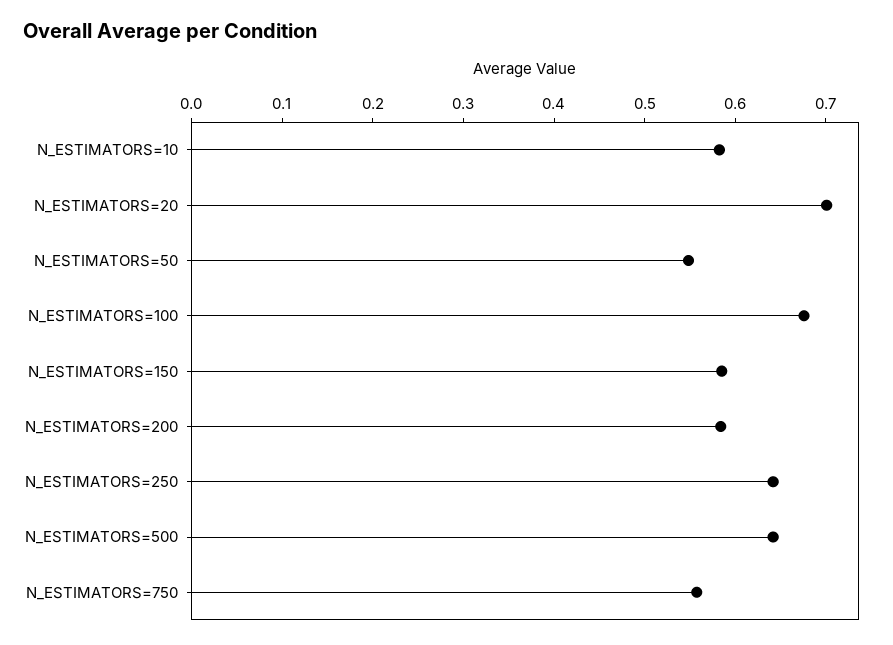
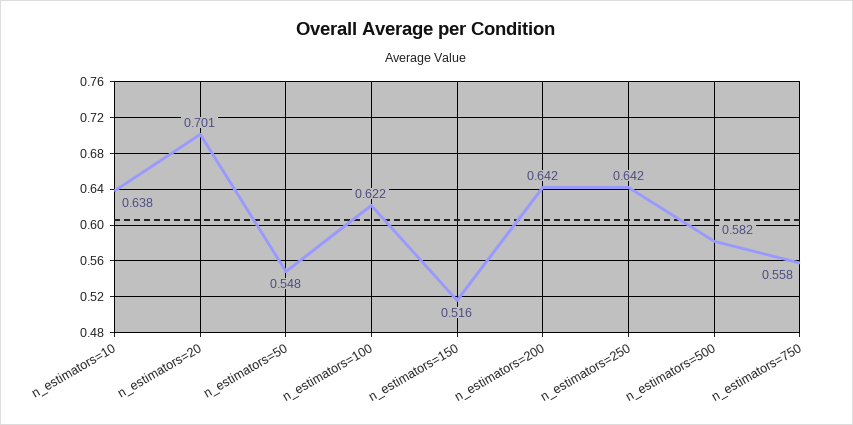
  {
-   "N_ESTIMATORS=10": 0.58,
+   "N_ESTIMATORS=10": 0.638,
    "N_ESTIMATORS=20": 0.701,
    "N_ESTIMATORS=50": 0.548,
-   "N_ESTIMATORS=100": 0.68,
+   "N_ESTIMATORS=100": 0.622,
-   "N_ESTIMATORS=150": 0.58,
+   "N_ESTIMATORS=150": 0.516,
-   "N_ESTIMATORS=200": 0.58,
+   "N_ESTIMATORS=200": 0.642,
    "N_ESTIMATORS=250": 0.642,
-   "N_ESTIMATORS=500": 0.64,
+   "N_ESTIMATORS=500": 0.582,
    "N_ESTIMATORS=750": 0.558
  }

